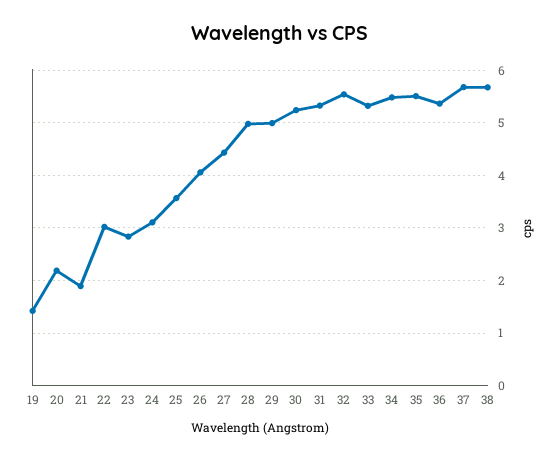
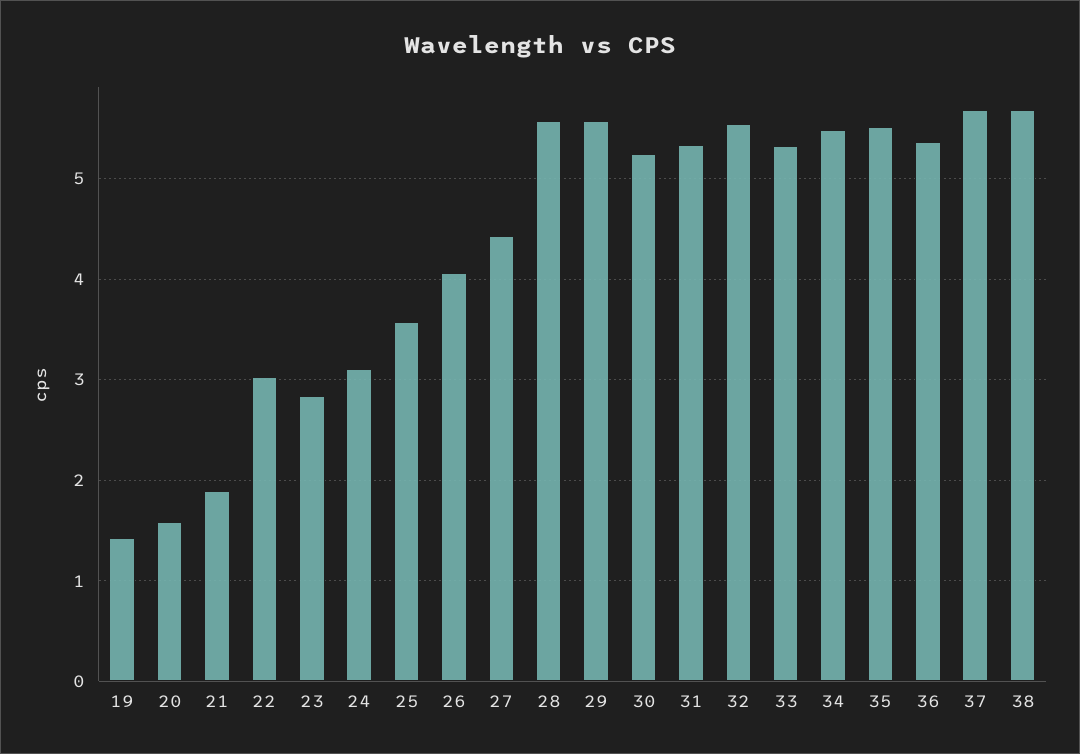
  {
    "19": 1.4,
-   "20": 2.2,
+   "20": 1.6,
    "21": 1.9,
    "22": 3,
    "23": 2.8,
    "24": 3.1,
    "25": 3.6,
    "26": 4.1,
    "27": 4.4,
-   "28": 5,
+   "28": 5.6,
-   "29": 5,
+   "29": 5.6,
    "30": 5.2,
    "31": 5.3,
    "32": 5.5,
    "33": 5.3,
    "34": 5.5,
    "35": 5.5,
    "36": 5.4,
    "37": 5.7,
    "38": 5.7
  }

